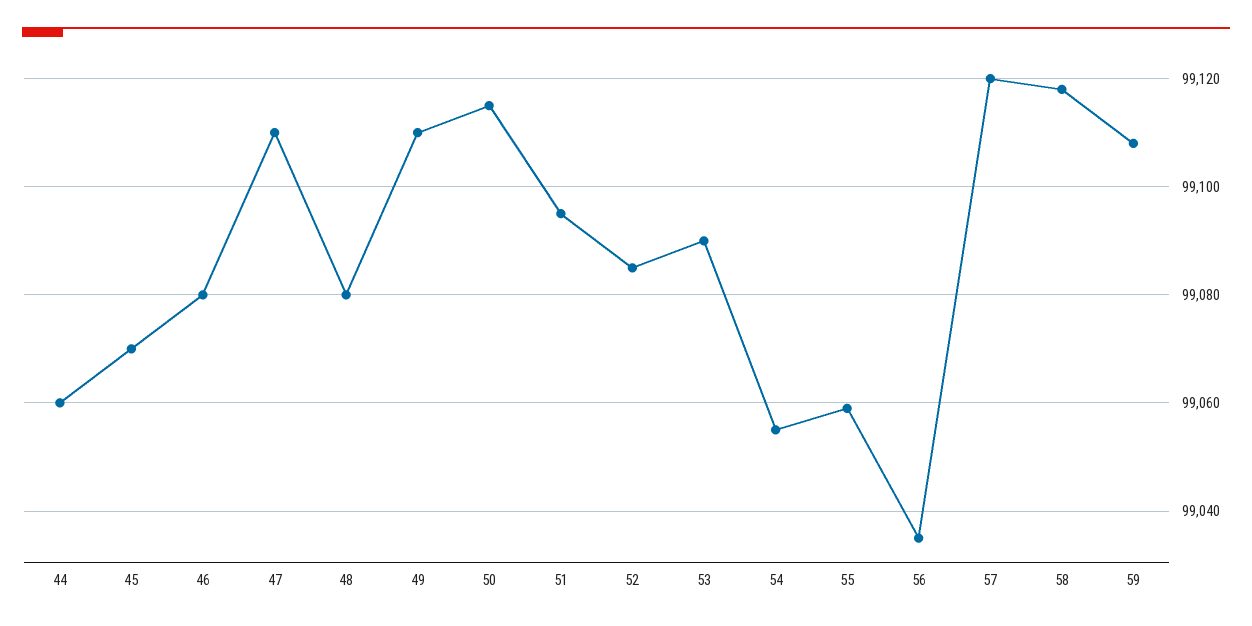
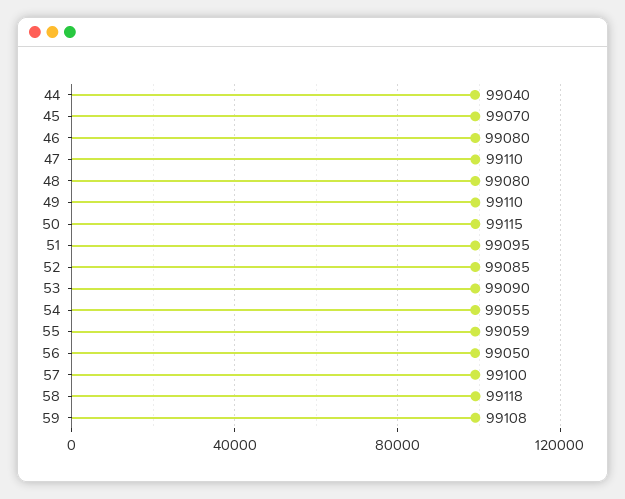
  {
-   "44": 99060,
+   "44": 99040,
    "45": 99070,
    "46": 99080,
    "47": 99110,
    "48": 99080,
    "49": 99110,
    "50": 99115,
    "51": 99095,
    "52": 99085,
    "53": 99090,
    "54": 99055,
    "55": 99059,
-   "56": 99035,
+   "56": 99050,
-   "57": 99120,
+   "57": 99100,
    "58": 99118,
    "59": 99108
  }

